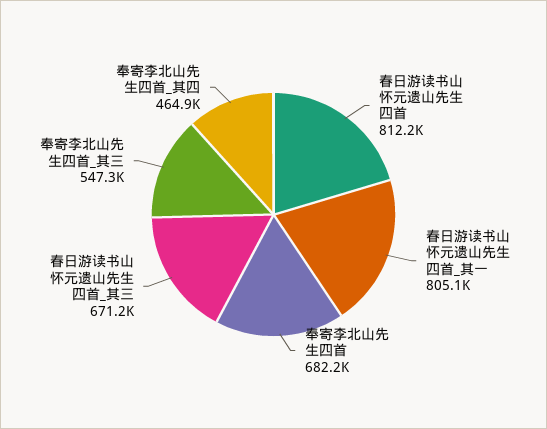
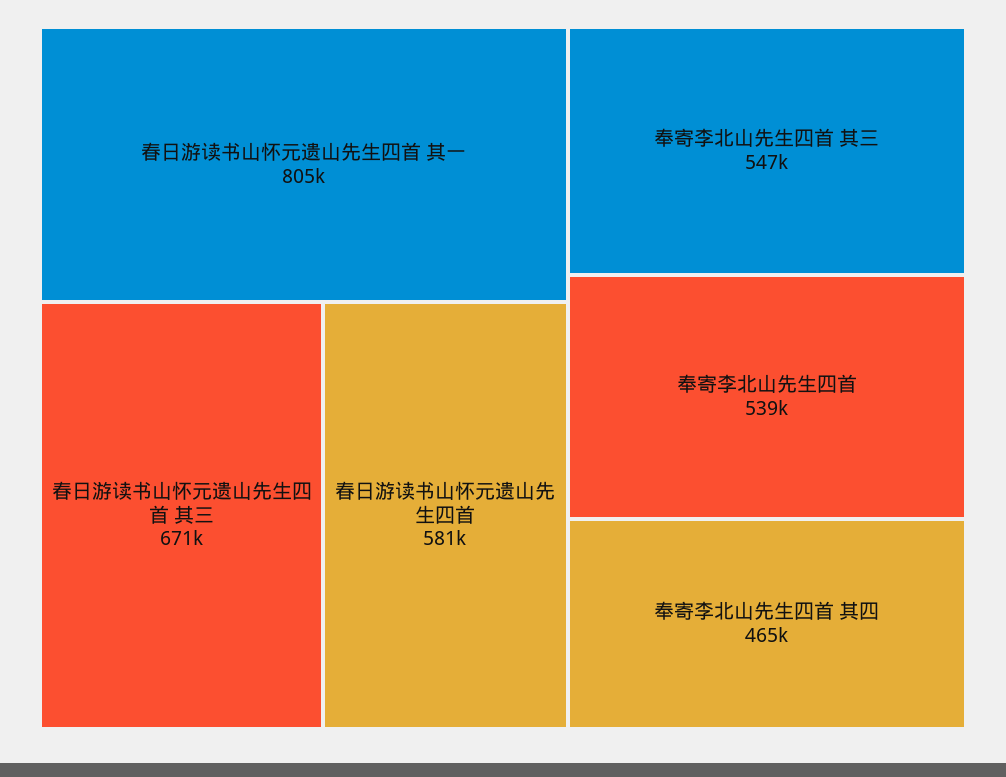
  {
-   "春日游读书山怀元遗山先生四首": 812200,
+   "春日游读书山怀元遗山先生四首": 581000,
    "春日游读书山怀元遗山先生四首_其一": 805100,
-   "奉寄李北山先生四首": 682200,
+   "奉寄李北山先生四首": 539000,
    "春日游读书山怀元遗山先生四首_其三": 671200,
    "奉寄李北山先生四首_其三": 547300,
    "奉寄李北山先生四首_其四": 464900
  }

